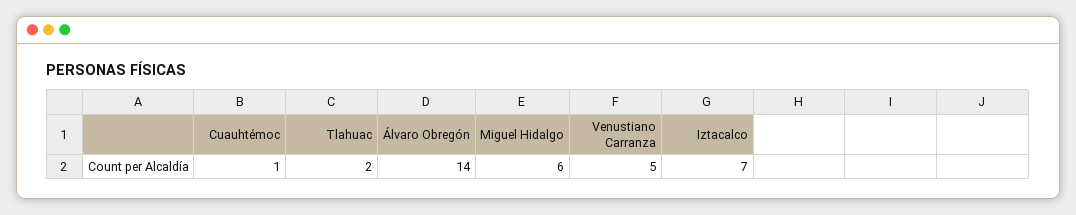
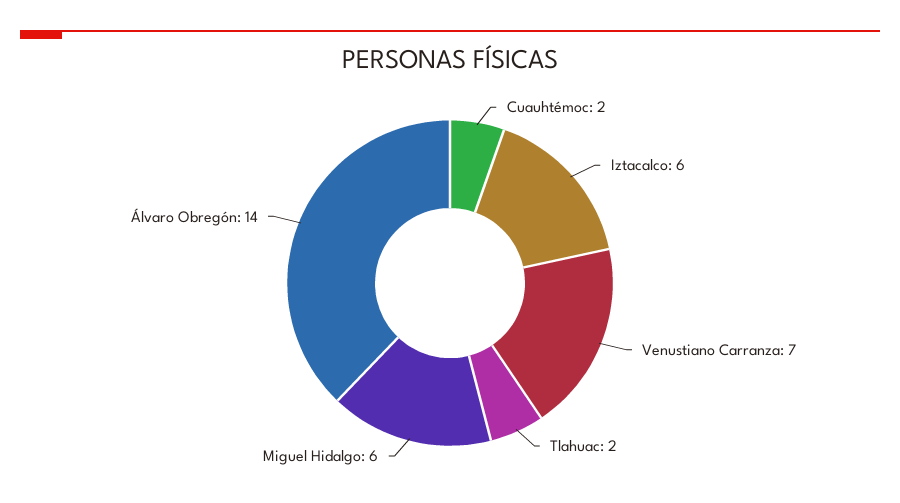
  {
-   "Cuauhtémoc": 1,
+   "Cuauhtémoc": 2,
    "Tlahuac": 2,
    "Álvaro Obregón": 14,
    "Miguel Hidalgo": 6,
-   "Venustiano Carranza": 5,
+   "Venustiano Carranza": 7,
-   "Iztacalco": 7
+   "Iztacalco": 6
  }

